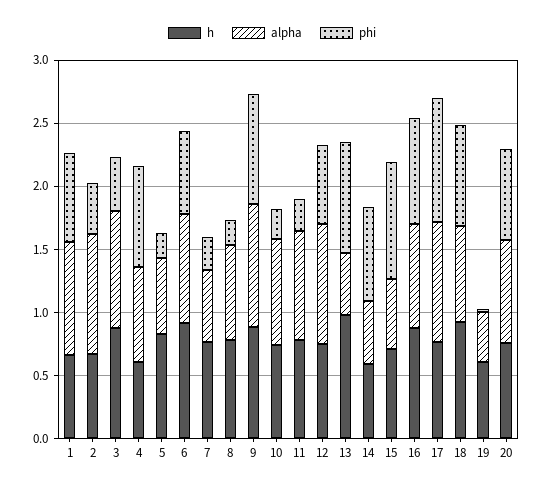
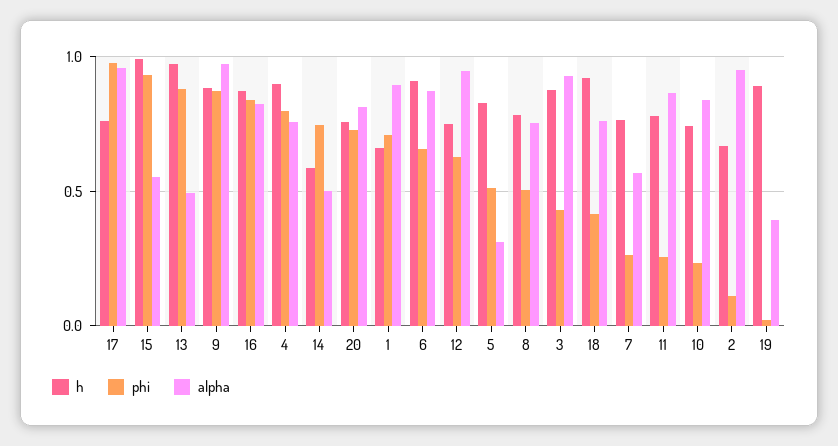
  {
    "h": {
      "1": 0.65,
      "2": 0.65,
      "3": 0.9,
-     "4": 0.6,
+     "4": 0.9,
      "5": 0.85,
      "6": 0.9,
      "7": 0.75,
      "8": 0.8,
      "9": 0.9,
      "10": 0.75,
      "11": 0.8,
      "12": 0.75,
      "13": 0.95,
      "14": 0.6,
-     "15": 0.7,
+     "15": 1,
      "16": 0.85,
      "17": 0.75,
      "18": 0.9,
-     "19": 0.6,
+     "19": 0.9,
      "20": 0.75
    },
    "alpha": {
      "1": 0.9,
      "2": 0.95,
      "3": 0.95,
      "4": 0.75,
-     "5": 0.6,
+     "5": 0.3,
      "6": 0.85,
      "7": 0.55,
      "8": 0.75,
      "9": 1,
      "10": 0.85,
      "11": 0.85,
      "12": 0.95,
      "13": 0.5,
      "14": 0.5,
      "15": 0.55,
      "16": 0.85,
      "17": 0.95,
      "18": 0.75,
      "19": 0.4,
      "20": 0.8
    },
    "phi": {
      "1": 0.7,
-     "2": 0.4,
+     "2": 0.1,
      "3": 0.45,
      "4": 0.8,
-     "5": 0.2,
+     "5": 0.5,
      "6": 0.65,
      "7": 0.25,
-     "8": 0.2,
+     "8": 0.5,
      "9": 0.85,
      "10": 0.25,
      "11": 0.25,
      "12": 0.65,
      "13": 0.9,
      "14": 0.75,
      "15": 0.95,
      "16": 0.85,
      "17": 1,
-     "18": 0.8,
+     "18": 0.4,
      "19": 0,
      "20": 0.75
    }
  }

